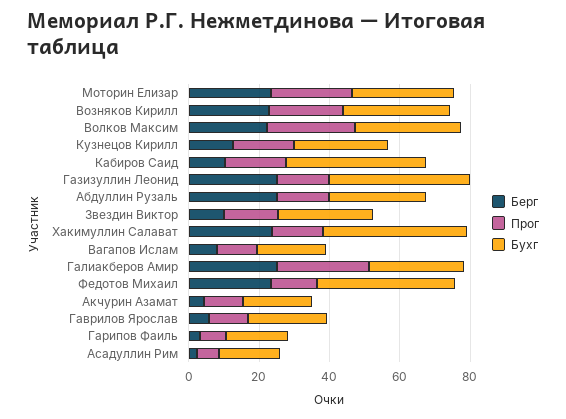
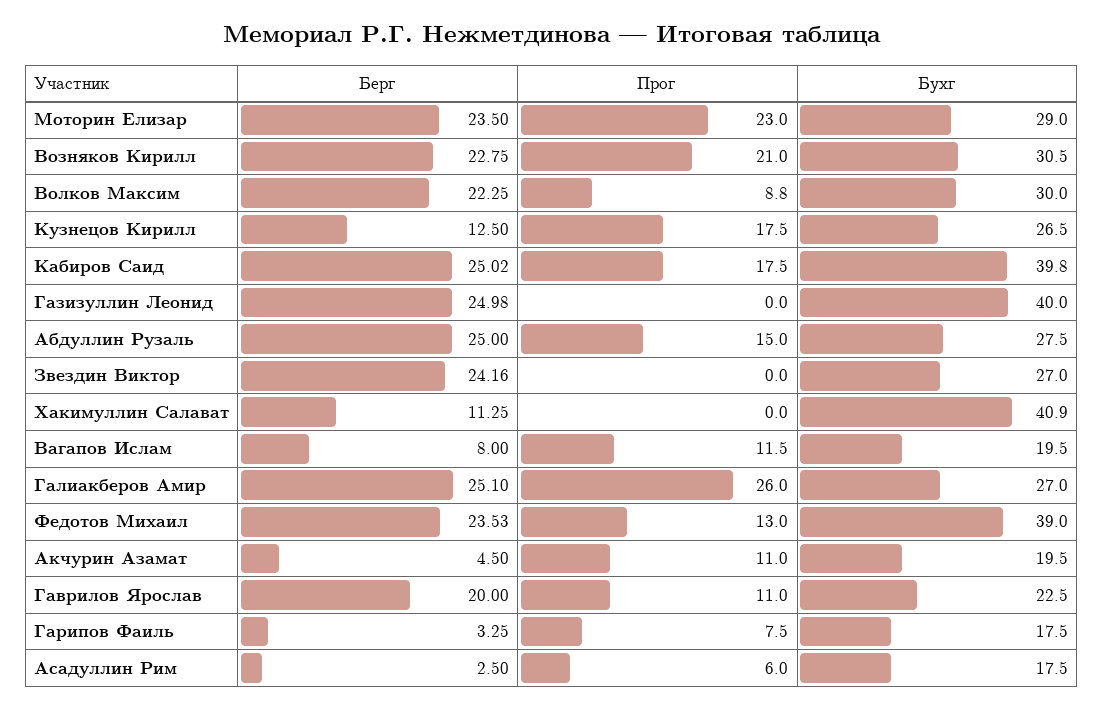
  {
    "Берг": {
      "Моторин Елизар": 23.5,
      "Возняков Кирилл": 22.75,
      "Волков Максим": 22.25,
      "Кузнецов Кирилл": 12.5,
-     "Кабиров Саид": 10,
+     "Кабиров Саид": 25.02,
      "Газизуллин Леонид": 24.98,
      "Абдуллин Рузаль": 25,
-     "Звездин Виктор": 10,
+     "Звездин Виктор": 24.16,
-     "Хакимуллин Салават": 25,
+     "Хакимуллин Салават": 11.25,
      "Вагапов Ислам": 8,
      "Галиакберов Амир": 25.1,
      "Федотов Михаил": 23.53,
      "Акчурин Азамат": 4.5,
-     "Гаврилов Ярослав": 5,
+     "Гаврилов Ярослав": 20,
      "Гарипов Фаиль": 3.25,
      "Асадуллин Рим": 2.5
    },
    "Прог": {
      "Моторин Елизар": 23,
      "Возняков Кирилл": 21,
-     "Волков Максим": 25,
+     "Волков Максим": 8.8,
      "Кузнецов Кирилл": 17.5,
      "Кабиров Саид": 17.5,
-     "Газизуллин Леонид": 15,
+     "Газизуллин Леонид": 0,
      "Абдуллин Рузаль": 15,
-     "Звездин Виктор": 15,
+     "Звездин Виктор": 0,
-     "Хакимуллин Салават": 15,
+     "Хакимуллин Салават": 0,
      "Вагапов Ислам": 11.5,
      "Галиакберов Амир": 26,
      "Федотов Михаил": 13,
      "Акчурин Азамат": 11,
      "Гаврилов Ярослав": 11,
      "Гарипов Фаиль": 7.5,
      "Асадуллин Рим": 6
    },
    "Бухг": {
      "Моторин Елизар": 29,
      "Возняков Кирилл": 30.5,
      "Волков Максим": 30,
      "Кузнецов Кирилл": 26.5,
      "Кабиров Саид": 39.8,
      "Газизуллин Леонид": 40,
      "Абдуллин Рузаль": 27.5,
      "Звездин Виктор": 27,
      "Хакимуллин Салават": 40.9,
      "Вагапов Ислам": 19.5,
      "Галиакберов Амир": 27,
      "Федотов Михаил": 39,
      "Акчурин Азамат": 19.5,
      "Гаврилов Ярослав": 22.5,
      "Гарипов Фаиль": 17.5,
      "Асадуллин Рим": 17.5
    }
  }

